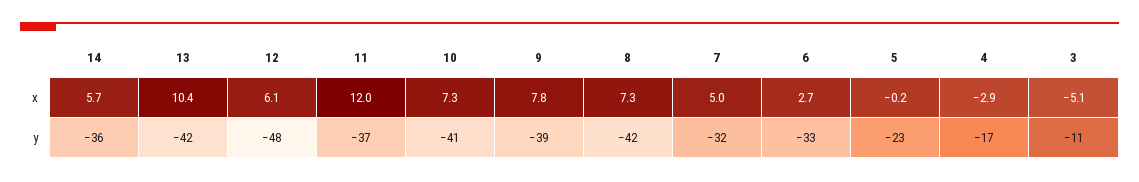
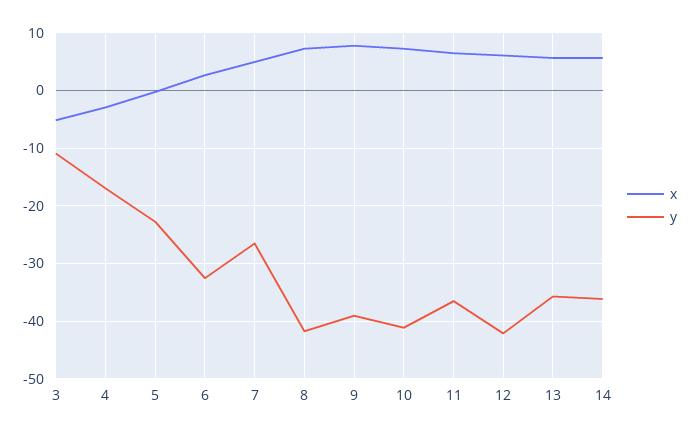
  {
    "x": {
      "14": 5.7,
-     "13": 10.4,
+     "13": 6,
      "12": 6.1,
-     "11": 12,
+     "11": 6,
      "10": 7.3,
      "9": 7.8,
      "8": 7.3,
      "7": 5,
      "6": 2.7,
      "5": -0.2,
      "4": -2.9,
      "3": -5.1
    },
    "y": {
      "14": -36,
-     "13": -42,
+     "13": -36,
-     "12": -48,
+     "12": -42,
      "11": -37,
      "10": -41,
      "9": -39,
      "8": -42,
-     "7": -32,
+     "7": -26,
      "6": -33,
      "5": -23,
      "4": -17,
      "3": -11
    }
  }

